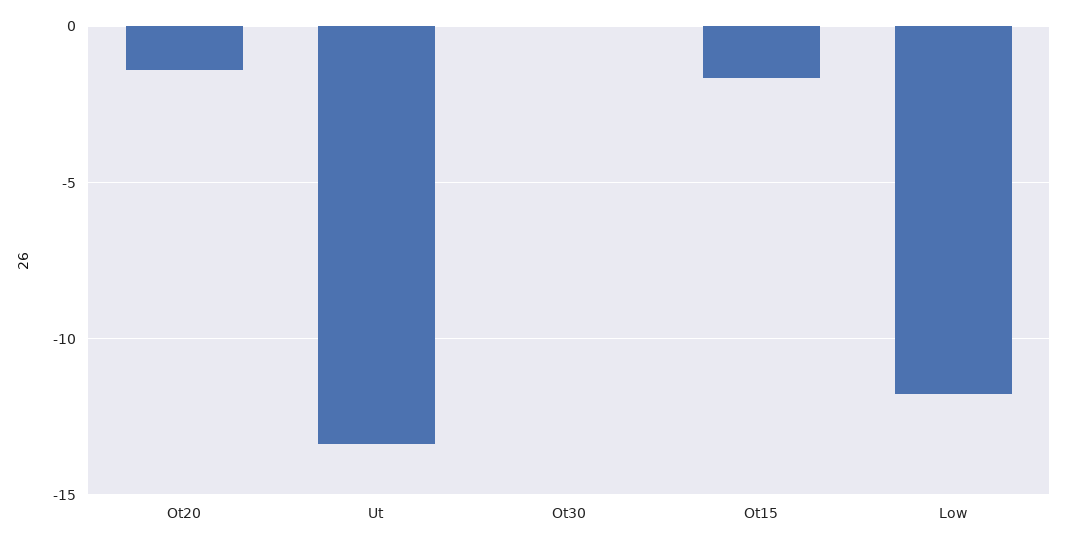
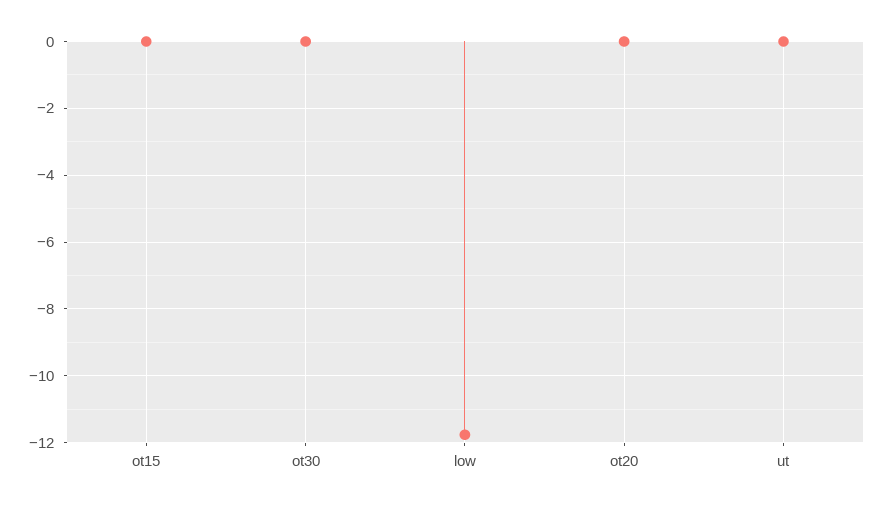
  {
-   "Ot20": -1.5,
+   "Ot20": 0,
-   "Ut": -13.5,
+   "Ut": 0,
    "Ot30": 0,
-   "Ot15": -1.5,
+   "Ot15": 0,
    "Low": -11.8
  }

